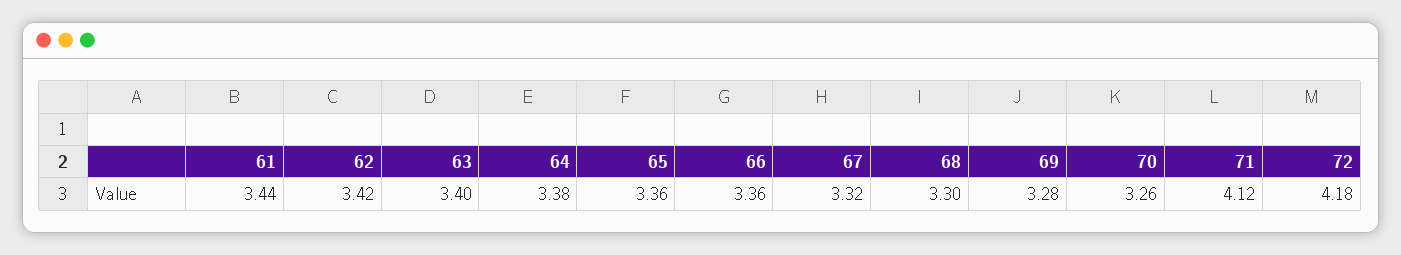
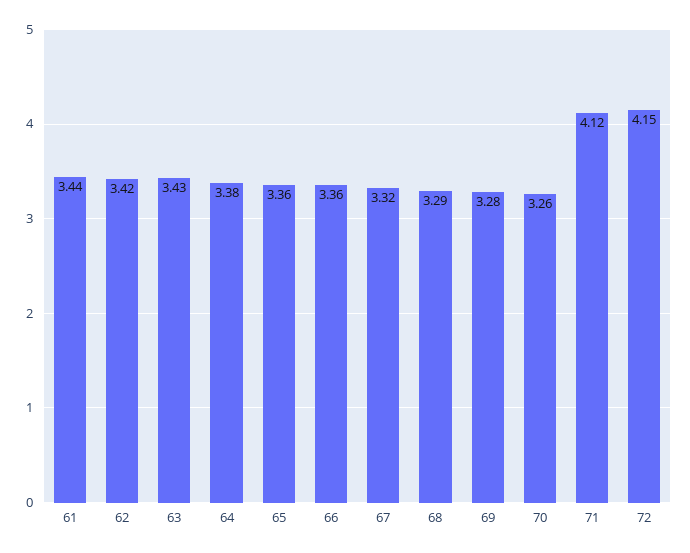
  {
    "61": 3.44,
    "62": 3.42,
-   "63": 3.4,
+   "63": 3.43,
    "64": 3.38,
    "65": 3.36,
    "66": 3.36,
    "67": 3.32,
-   "68": 3.3,
+   "68": 3.29,
    "69": 3.28,
    "70": 3.26,
    "71": 4.12,
-   "72": 4.18
+   "72": 4.15
  }

